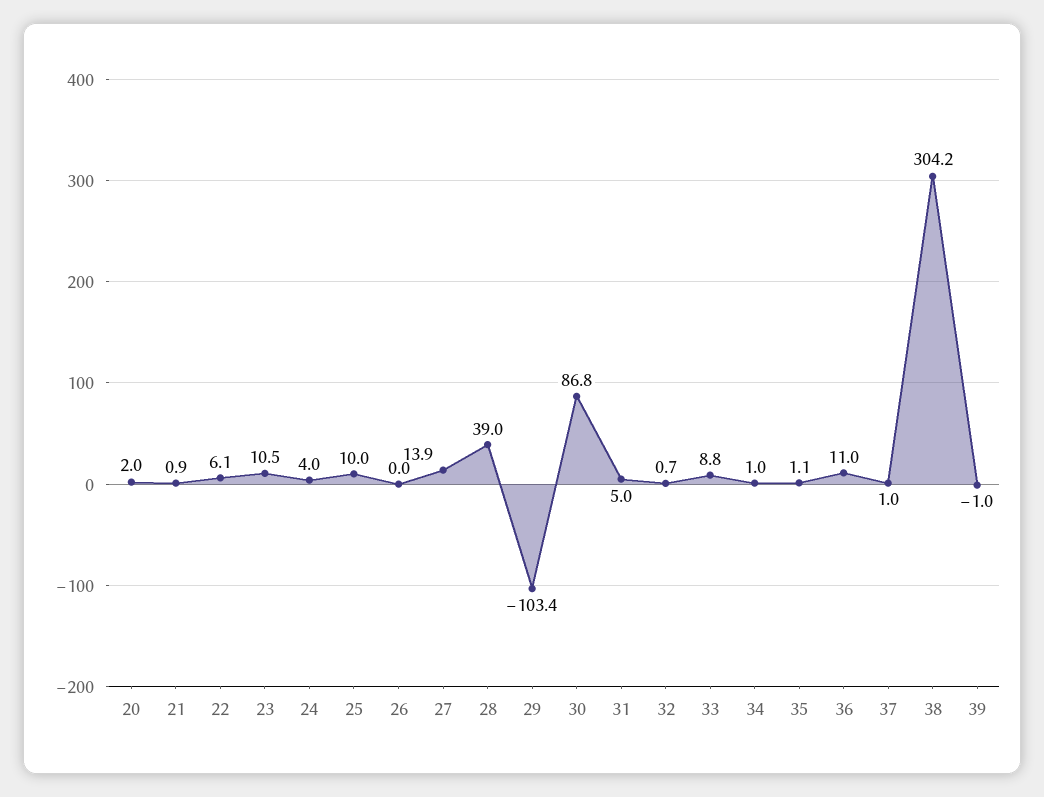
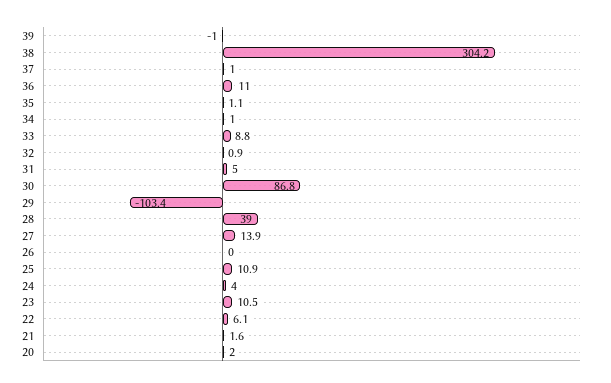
  {
    "20": 2,
-   "21": 0.9,
+   "21": 1.6,
    "22": 6.1,
    "23": 10.5,
    "24": 4,
-   "25": 10,
+   "25": 10.9,
    "26": 0,
    "27": 13.9,
    "28": 39,
    "29": -103.4,
    "30": 86.8,
    "31": 5,
-   "32": 0.7,
+   "32": 0.9,
    "33": 8.8,
    "34": 1,
    "35": 1.1,
    "36": 11,
    "37": 1,
    "38": 304.2,
    "39": -1
  }

